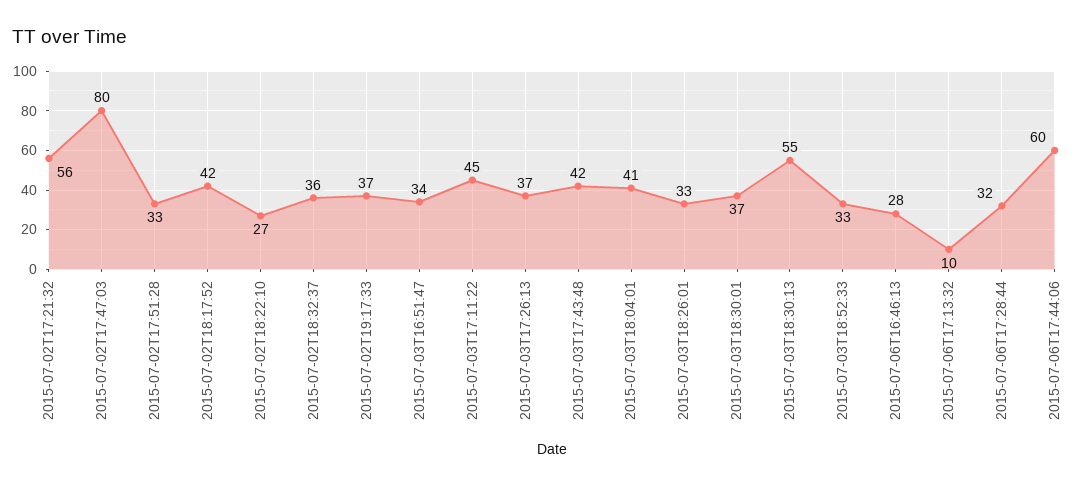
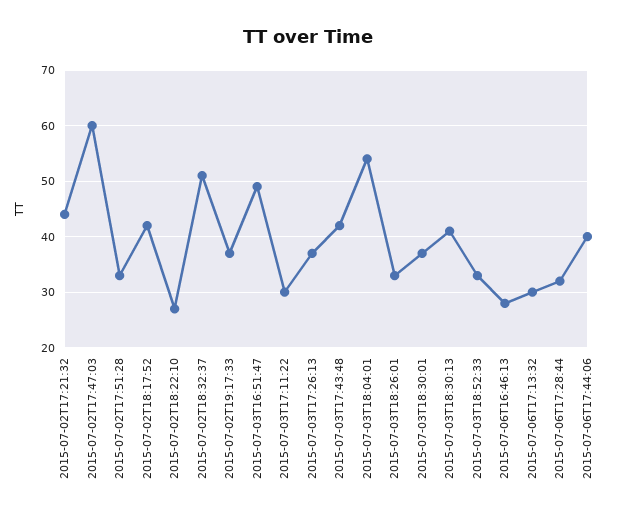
  {
-   "2015-07-02T17:21:32": 56,
+   "2015-07-02T17:21:32": 45,
-   "2015-07-02T17:47:03": 80,
+   "2015-07-02T17:47:03": 60,
    "2015-07-02T17:51:28": 33,
    "2015-07-02T18:17:52": 42,
    "2015-07-02T18:22:10": 27,
-   "2015-07-02T18:32:37": 36,
+   "2015-07-02T18:32:37": 50,
    "2015-07-02T19:17:33": 37,
-   "2015-07-03T16:51:47": 34,
+   "2015-07-03T16:51:47": 50,
-   "2015-07-03T17:11:22": 45,
+   "2015-07-03T17:11:22": 30,
    "2015-07-03T17:26:13": 37,
    "2015-07-03T17:43:48": 42,
-   "2015-07-03T18:04:01": 41,
+   "2015-07-03T18:04:01": 55,
    "2015-07-03T18:26:01": 33,
    "2015-07-03T18:30:01": 37,
-   "2015-07-03T18:30:13": 55,
+   "2015-07-03T18:30:13": 40,
    "2015-07-03T18:52:33": 33,
    "2015-07-06T16:46:13": 28,
-   "2015-07-06T17:13:32": 10,
+   "2015-07-06T17:13:32": 30,
    "2015-07-06T17:28:44": 32,
-   "2015-07-06T17:44:06": 60
+   "2015-07-06T17:44:06": 40
  }

